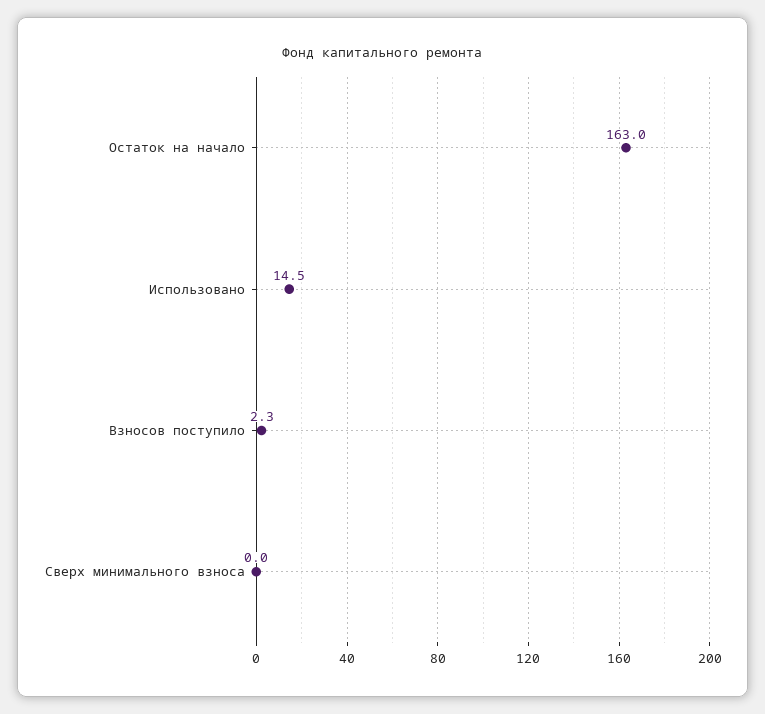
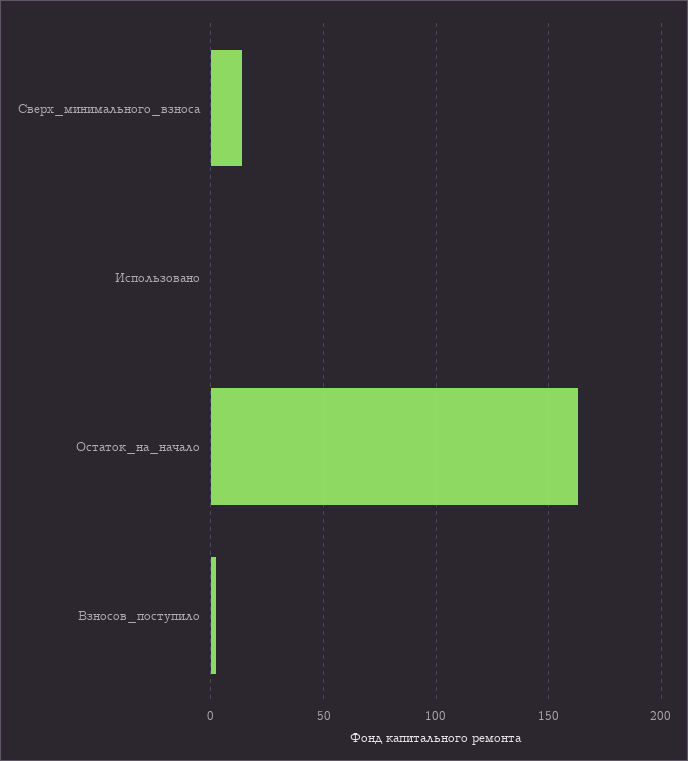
  {
    "Остаток на начало": 163,
-   "Использовано": 14.5,
+   "Использовано": 0,
    "Взносов поступило": 2.3,
-   "Сверх минимального взноса": 0
+   "Сверх минимального взноса": 15
  }

